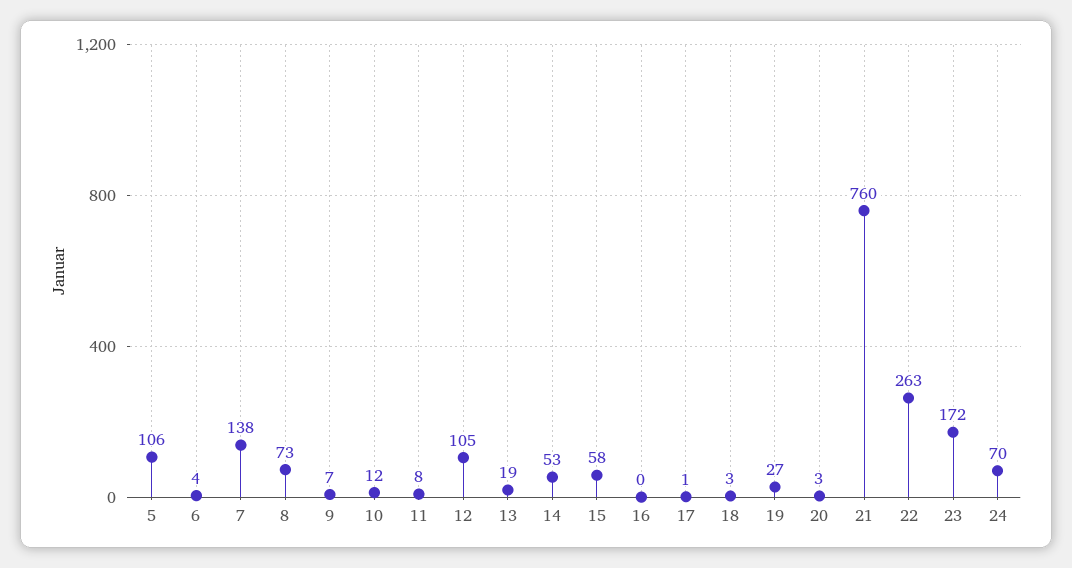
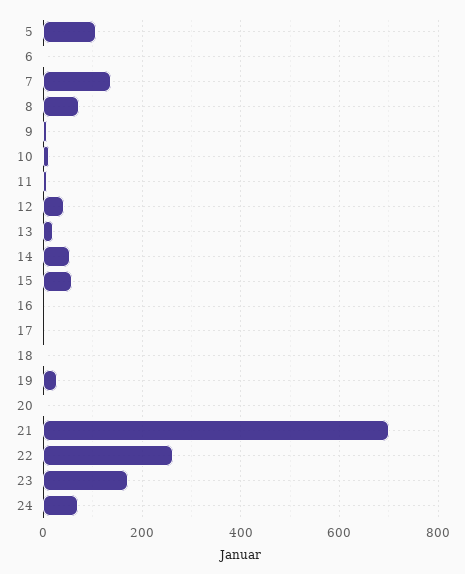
  {
    "5": 106,
    "6": 4,
    "7": 138,
    "8": 73,
    "9": 7,
    "10": 12,
    "11": 8,
-   "12": 105,
+   "12": 40,
    "13": 19,
    "14": 53,
    "15": 58,
    "16": 0,
    "17": 1,
    "18": 3,
    "19": 27,
    "20": 3,
-   "21": 760,
+   "21": 700,
    "22": 263,
    "23": 172,
    "24": 70
  }

